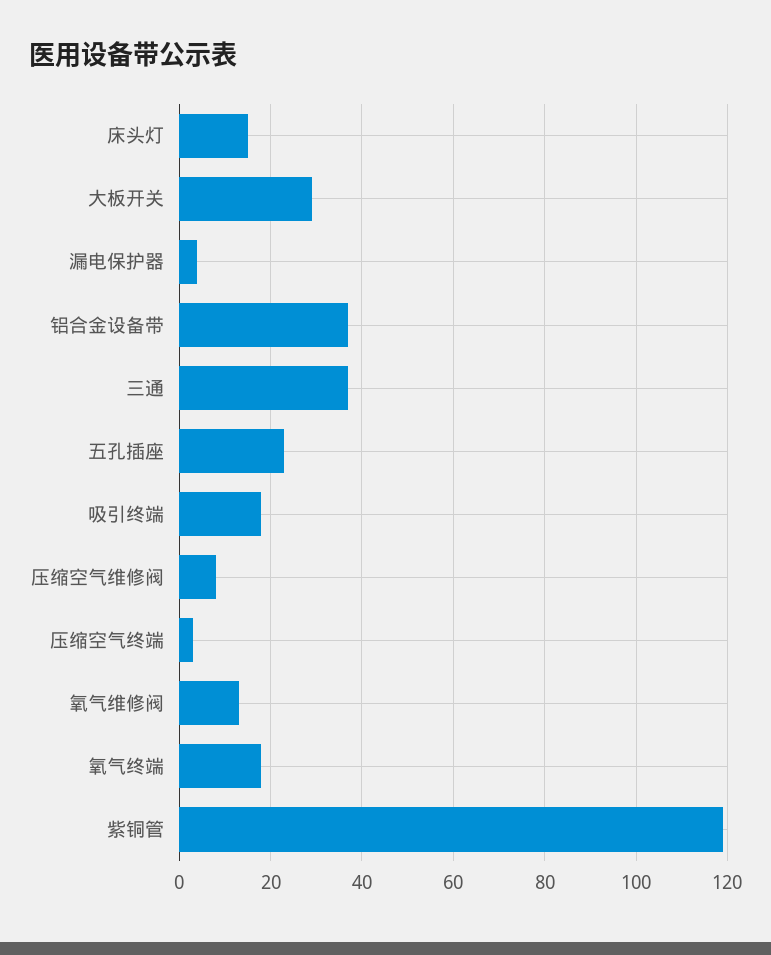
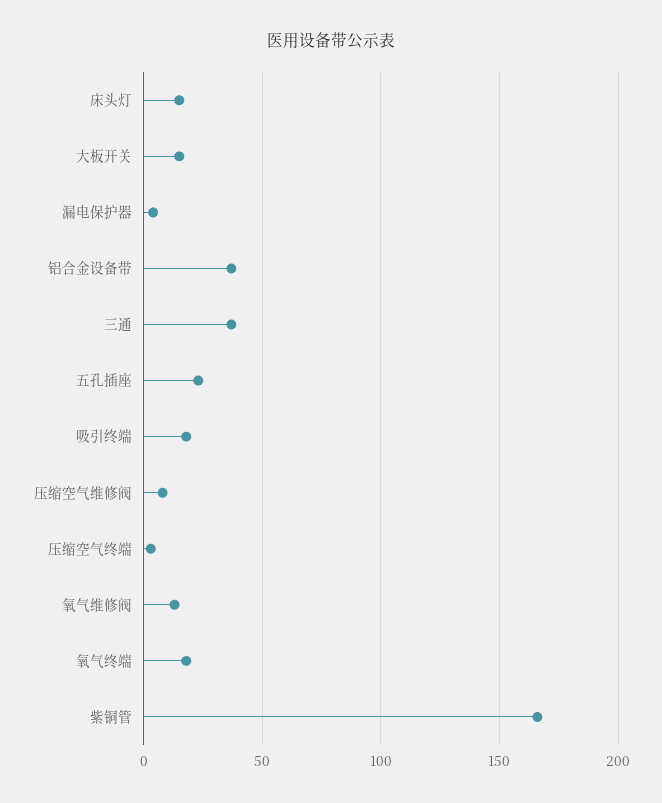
  {
    "床头灯": 15,
-   "大板开关": 30,
+   "大板开关": 15,
    "漏电保护器": 5,
    "铝合金设备带": 35,
    "三通": 35,
    "五孔插座": 25,
    "吸引终端": 20,
    "压缩空气维修阀": 10,
    "压缩空气终端": 5,
    "氧气维修阀": 15,
    "氧气终端": 20,
-   "紫铜管": 120
+   "紫铜管": 165
  }

